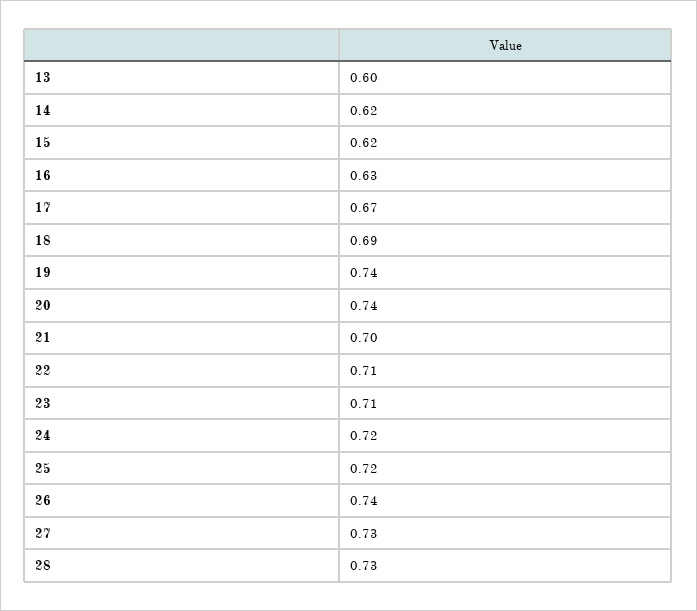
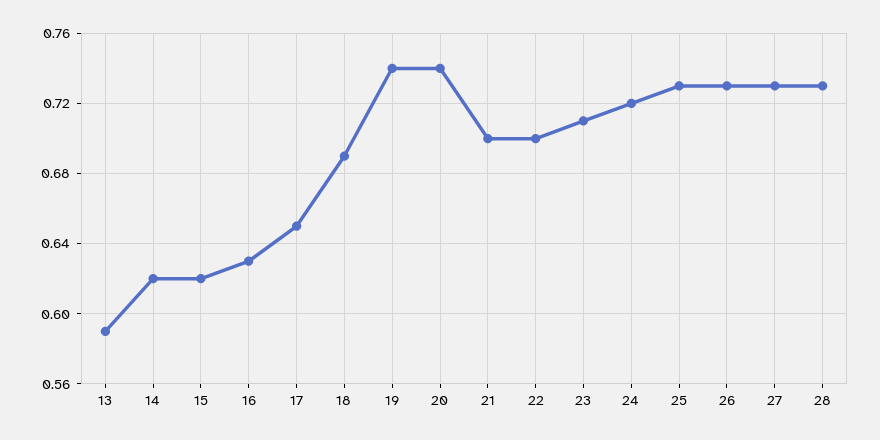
  {
-   "13": 0.6,
+   "13": 0.59,
    "14": 0.62,
    "15": 0.62,
    "16": 0.63,
-   "17": 0.67,
+   "17": 0.65,
    "18": 0.69,
    "19": 0.74,
    "20": 0.74,
    "21": 0.7,
-   "22": 0.71,
+   "22": 0.7,
    "23": 0.71,
    "24": 0.72,
-   "25": 0.72,
+   "25": 0.73,
-   "26": 0.74,
+   "26": 0.73,
    "27": 0.73,
    "28": 0.73
  }

